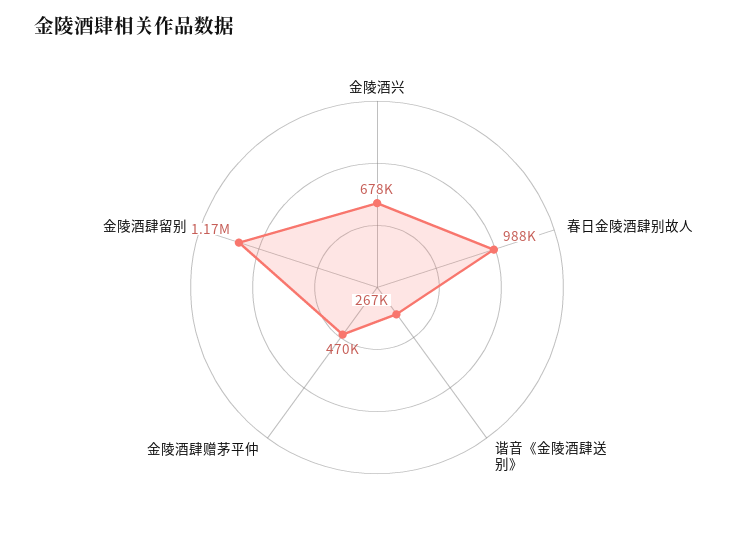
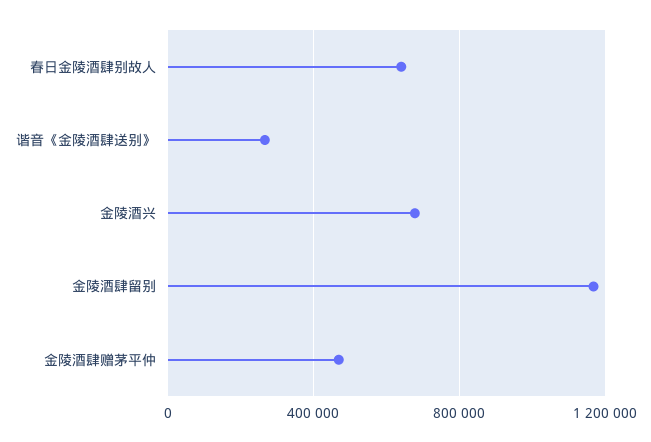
  {
    "金陵酒兴": 678000,
-   "春日金陵酒肆别故人": 988000,
+   "春日金陵酒肆别故人": 650000,
    "谐音《金陵酒肆送别》": 267000,
    "金陵酒肆赠茅平仲": 470000,
    "金陵酒肆留别": 1170000
  }

